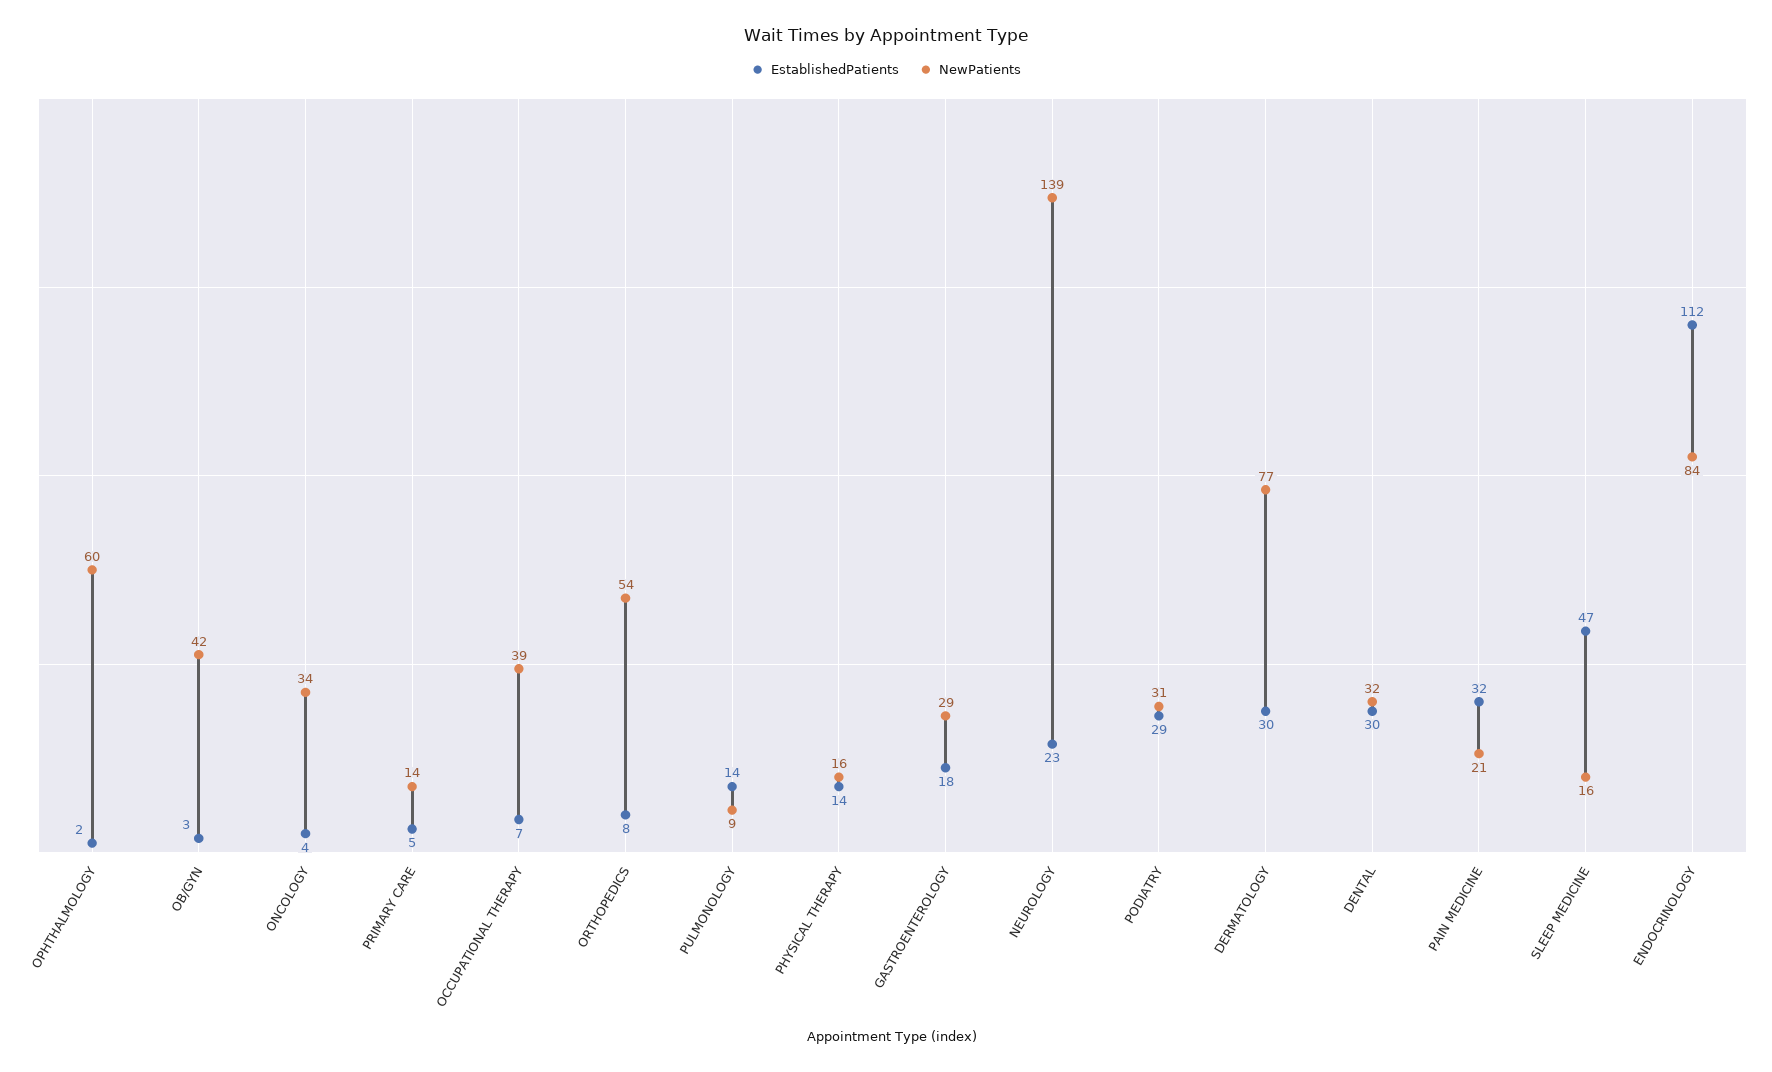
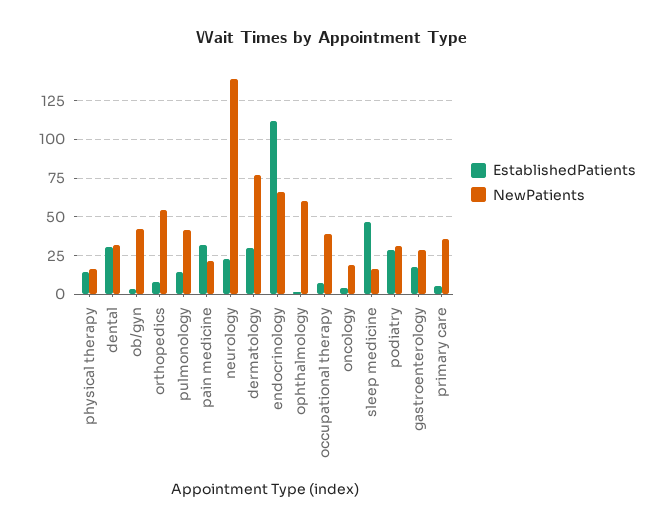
  {
    "EstablishedPatients": {
      "OPHTHALMOLOGY": 2,
      "OB/GYN": 3,
      "ONCOLOGY": 4,
      "PRIMARY CARE": 5,
      "OCCUPATIONAL THERAPY": 7,
      "ORTHOPEDICS": 8,
      "PULMONOLOGY": 14,
      "PHYSICAL THERAPY": 14,
      "GASTROENTEROLOGY": 18,
      "NEUROLOGY": 23,
      "PODIATRY": 29,
      "DERMATOLOGY": 30,
      "DENTAL": 30,
      "PAIN MEDICINE": 32,
      "SLEEP MEDICINE": 47,
      "ENDOCRINOLOGY": 112
    },
    "NewPatients": {
      "OPHTHALMOLOGY": 60,
      "OB/GYN": 42,
-     "ONCOLOGY": 34,
+     "ONCOLOGY": 20,
-     "PRIMARY CARE": 14,
+     "PRIMARY CARE": 35,
      "OCCUPATIONAL THERAPY": 39,
      "ORTHOPEDICS": 54,
-     "PULMONOLOGY": 9,
+     "PULMONOLOGY": 40,
      "PHYSICAL THERAPY": 16,
      "GASTROENTEROLOGY": 29,
      "NEUROLOGY": 139,
      "PODIATRY": 31,
      "DERMATOLOGY": 77,
      "DENTAL": 32,
      "PAIN MEDICINE": 21,
      "SLEEP MEDICINE": 16,
-     "ENDOCRINOLOGY": 84
+     "ENDOCRINOLOGY": 65
    }
  }

